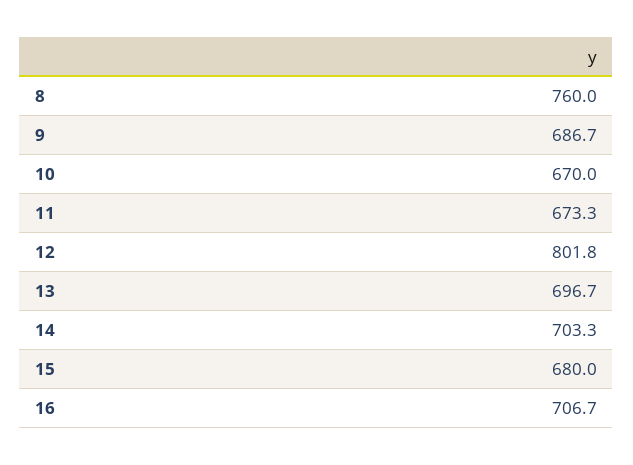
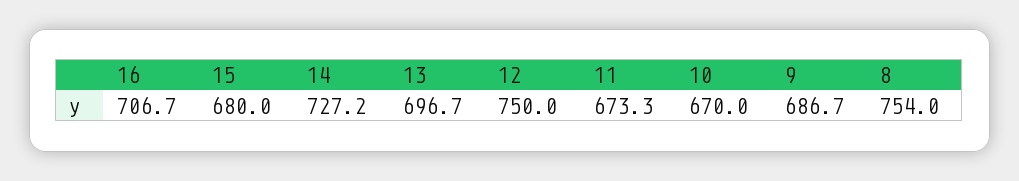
  {
-   "8": 760,
+   "8": 754,
    "9": 686.7,
    "10": 670,
    "11": 673.3,
-   "12": 801.8,
+   "12": 750,
    "13": 696.7,
-   "14": 703.3,
+   "14": 727.2,
    "15": 680,
    "16": 706.7
  }

